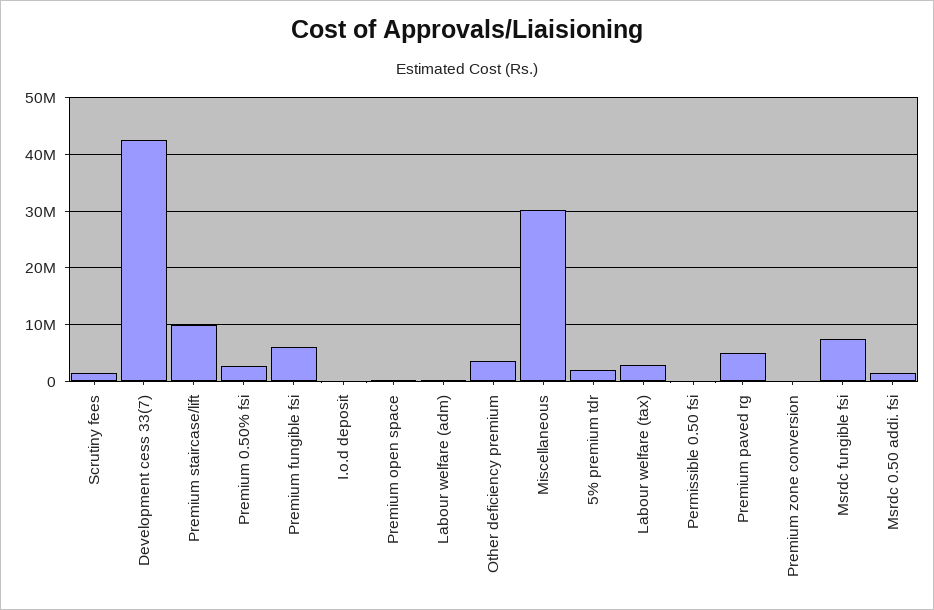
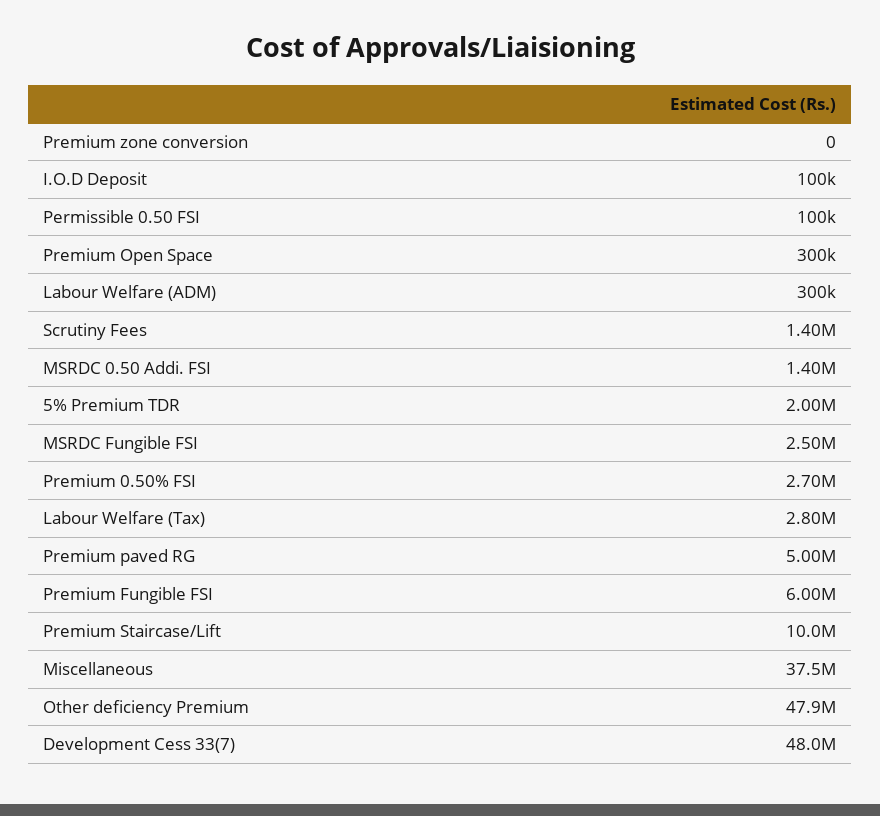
  {
    "Scrutiny fees": 1400000,
-   "Development cess 33(7)": 42000000,
+   "Development cess 33(7)": 48000000,
    "Premium staircase/lift": 10000000,
    "Premium 0.50% fsi": 2700000,
    "Premium fungible fsi": 6000000,
    "I.o.d deposit": 100000,
    "Premium open space": 300000,
    "Labour welfare (adm)": 300000,
-   "Other deficiency premium": 4000000,
+   "Other deficiency premium": 47900000,
-   "Miscellaneous": 30000000,
+   "Miscellaneous": 37500000,
    "5% premium tdr": 2000000,
    "Labour welfare (tax)": 2800000,
    "Permissible 0.50 fsi": 100000,
    "Premium paved rg": 5000000,
    "Premium zone conversion": 0,
-   "Msrdc fungible fsi": 8000000,
+   "Msrdc fungible fsi": 2500000,
    "Msrdc 0.50 addi. fsi": 1400000
  }

